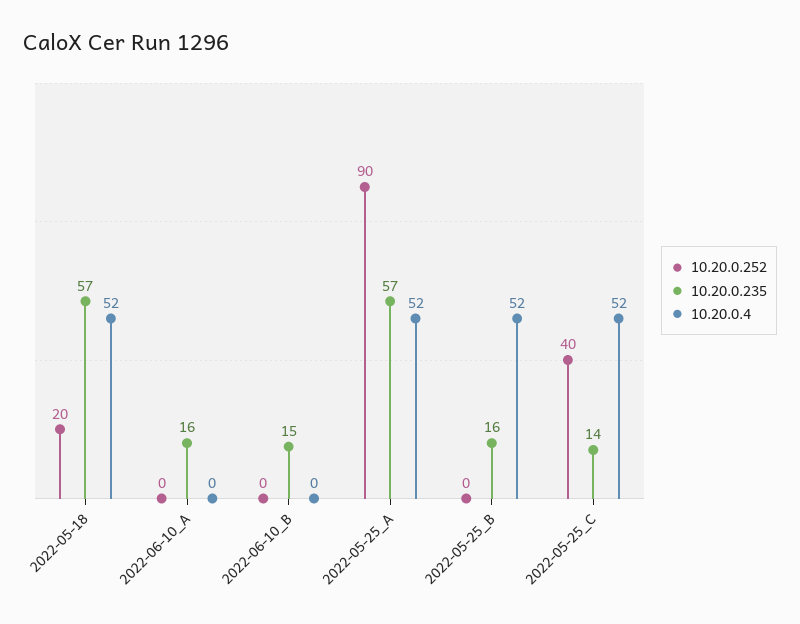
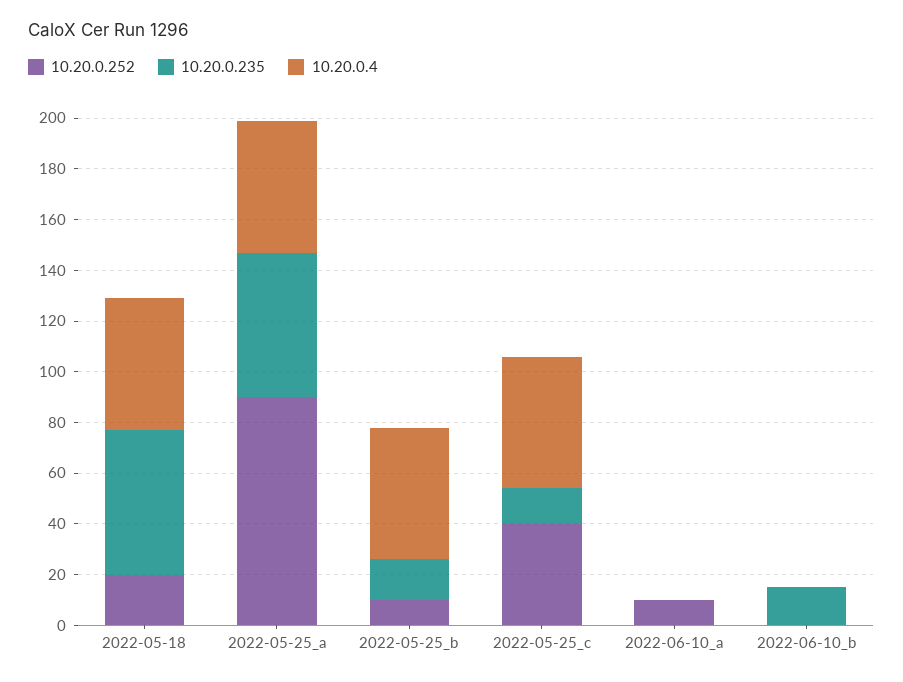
  {
    "10.20.0.252": {
      "2022-05-18": 20,
-     "2022-06-10_A": 0,
+     "2022-06-10_A": 10,
      "2022-06-10_B": 0,
      "2022-05-25_A": 90,
-     "2022-05-25_B": 0,
+     "2022-05-25_B": 10,
      "2022-05-25_C": 40
    },
    "10.20.0.235": {
      "2022-05-18": 57,
-     "2022-06-10_A": 16,
+     "2022-06-10_A": 0,
      "2022-06-10_B": 15,
      "2022-05-25_A": 57,
      "2022-05-25_B": 16,
      "2022-05-25_C": 14
    },
    "10.20.0.4": {
      "2022-05-18": 52,
      "2022-06-10_A": 0,
      "2022-06-10_B": 0,
      "2022-05-25_A": 52,
      "2022-05-25_B": 52,
      "2022-05-25_C": 52
    }
  }

